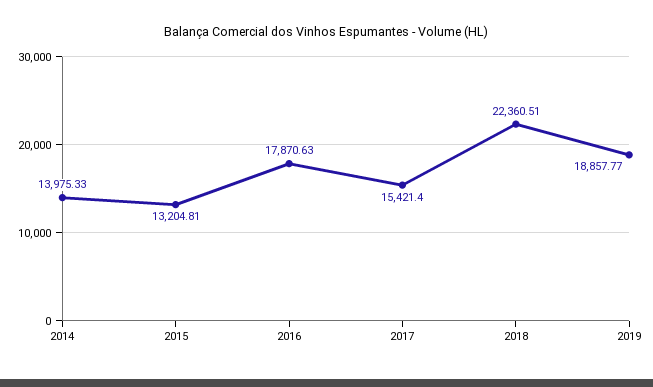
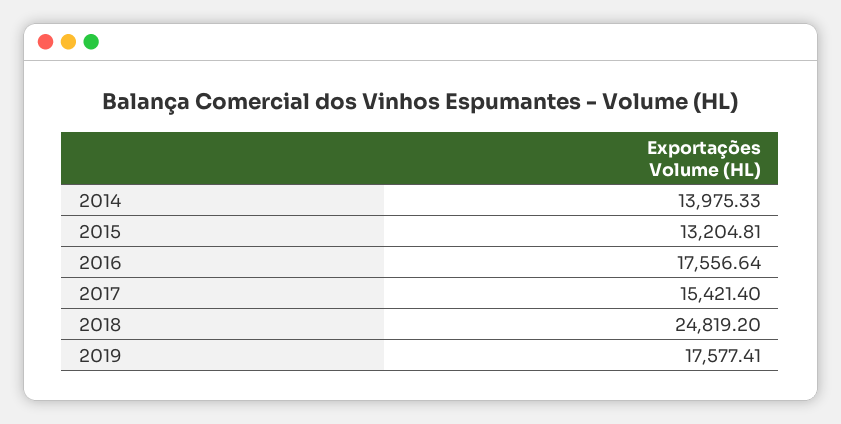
  {
    "2014": 13975.33,
    "2015": 13204.81,
-   "2016": 17870.63,
+   "2016": 17556.64,
    "2017": 15421.4,
-   "2018": 22360.51,
+   "2018": 24819.2,
-   "2019": 18857.77
+   "2019": 17577.41
  }

